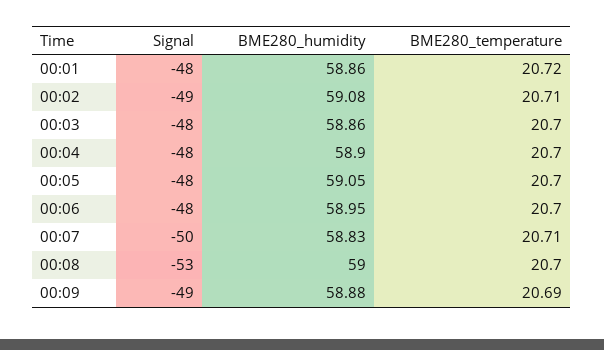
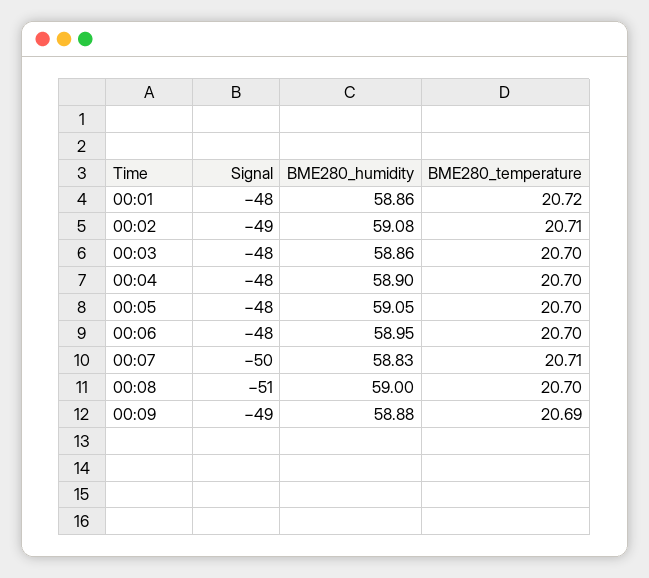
  {
    "Signal": {
      "00:01": -48,
      "00:02": -49,
      "00:03": -48,
      "00:04": -48,
      "00:05": -48,
      "00:06": -48,
      "00:07": -50,
-     "00:08": -53,
+     "00:08": -51,
      "00:09": -49
    },
    "BME280_humidity": {
      "00:01": 58.86,
      "00:02": 59.08,
      "00:03": 58.86,
      "00:04": 58.9,
      "00:05": 59.05,
      "00:06": 58.95,
      "00:07": 58.83,
      "00:08": 59,
      "00:09": 58.88
    },
    "BME280_temperature": {
      "00:01": 20.72,
      "00:02": 20.71,
      "00:03": 20.7,
      "00:04": 20.7,
      "00:05": 20.7,
      "00:06": 20.7,
      "00:07": 20.71,
      "00:08": 20.7,
      "00:09": 20.69
    }
  }

